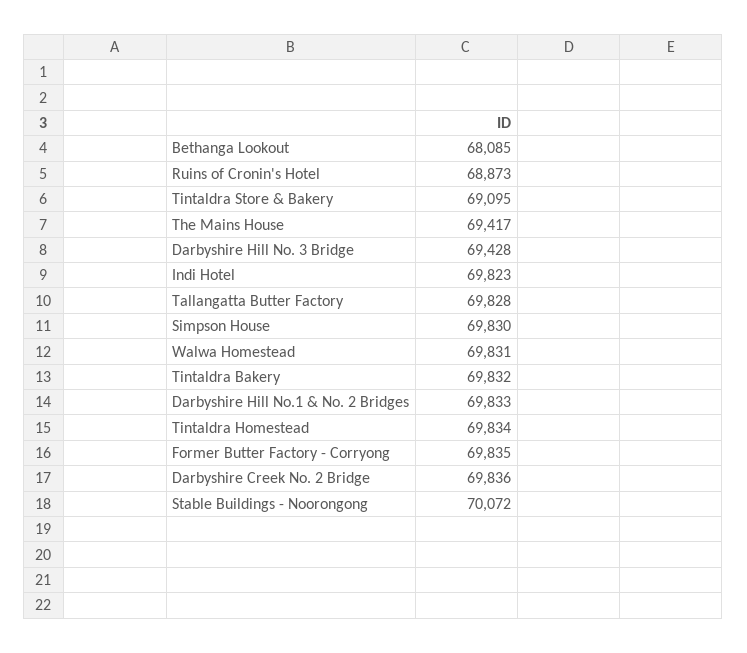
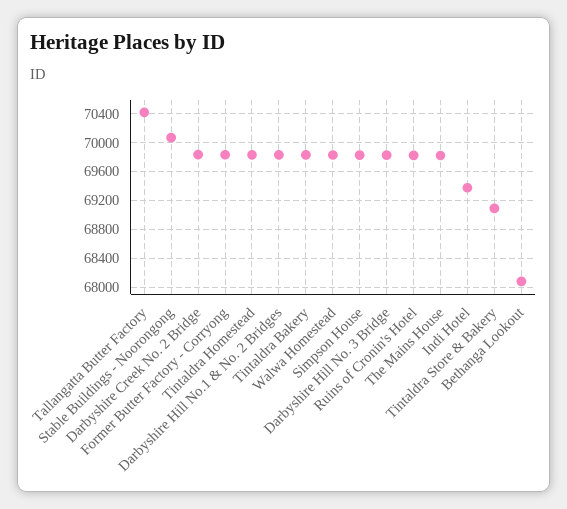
  {
    "Bethanga Lookout": 68085,
-   "Ruins of Cronin's Hotel": 68873,
+   "Ruins of Cronin's Hotel": 69800,
    "Tintaldra Store & Bakery": 69095,
-   "The Mains House": 69417,
+   "The Mains House": 69800,
-   "Darbyshire Hill No. 3 Bridge": 69428,
+   "Darbyshire Hill No. 3 Bridge": 69800,
-   "Indi Hotel": 69823,
+   "Indi Hotel": 69400,
-   "Tallangatta Butter Factory": 69828,
+   "Tallangatta Butter Factory": 70400,
    "Simpson House": 69830,
    "Walwa Homestead": 69831,
    "Tintaldra Bakery": 69832,
    "Darbyshire Hill No.1 & No. 2 Bridges": 69833,
    "Tintaldra Homestead": 69834,
    "Former Butter Factory - Corryong": 69835,
    "Darbyshire Creek No. 2 Bridge": 69836,
    "Stable Buildings - Noorongong": 70072
  }

